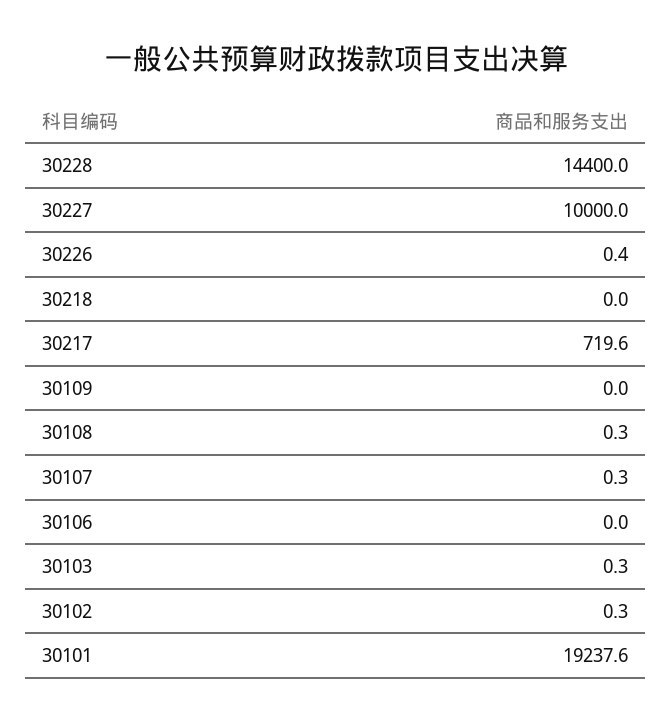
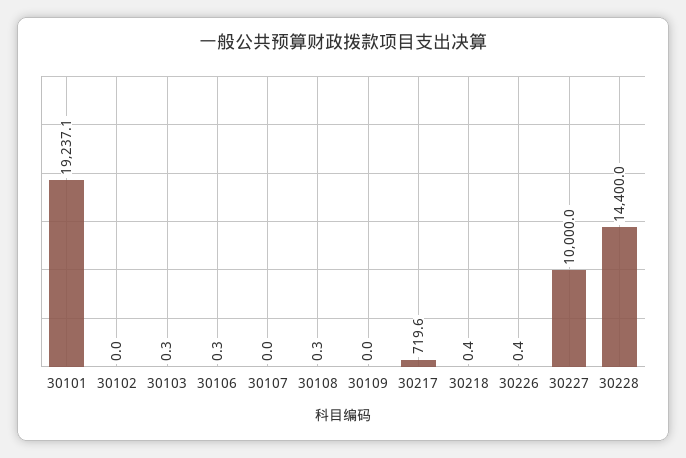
  {
    "30228": 14400,
    "30227": 10000,
    "30226": 0.4,
-   "30218": 0,
+   "30218": 0.4,
    "30217": 719.6,
    "30109": 0,
    "30108": 0.3,
-   "30107": 0.3,
+   "30107": 0,
-   "30106": 0,
+   "30106": 0.3,
    "30103": 0.3,
-   "30102": 0.3,
+   "30102": 0,
-   "30101": 19237.6
+   "30101": 19237.1
  }

